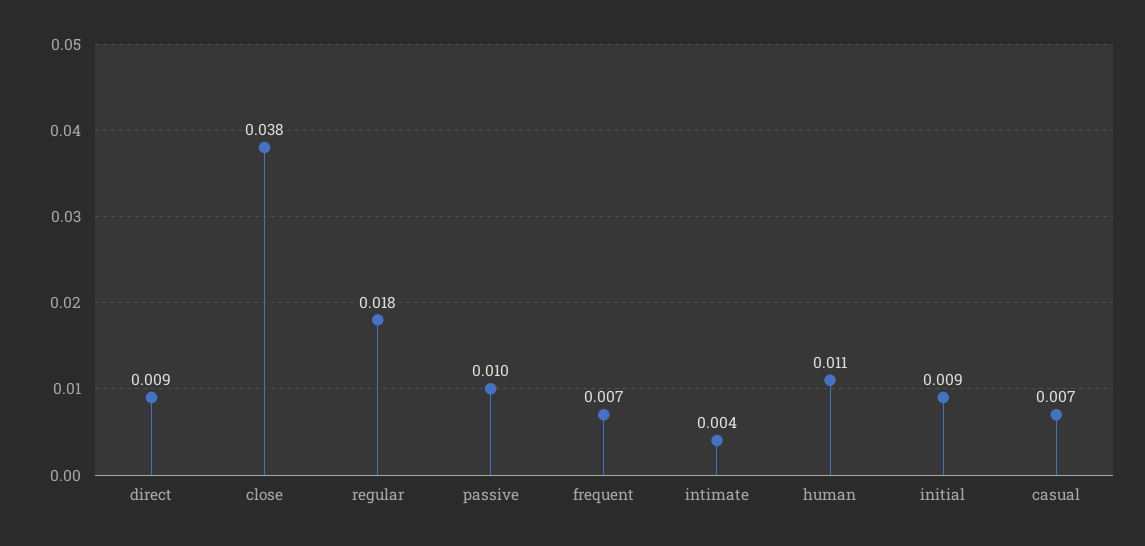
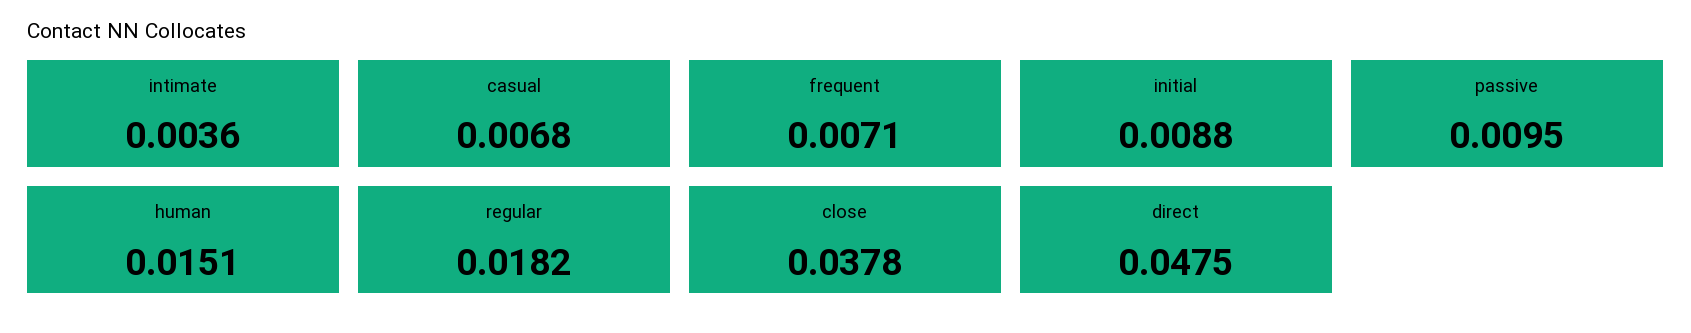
  {
-   "direct": 0.009,
+   "direct": 0.0475,
    "close": 0.0378,
    "regular": 0.0182,
    "passive": 0.0095,
    "frequent": 0.0071,
    "intimate": 0.0036,
-   "human": 0.011,
+   "human": 0.0151,
    "initial": 0.0088,
    "casual": 0.0068
  }

